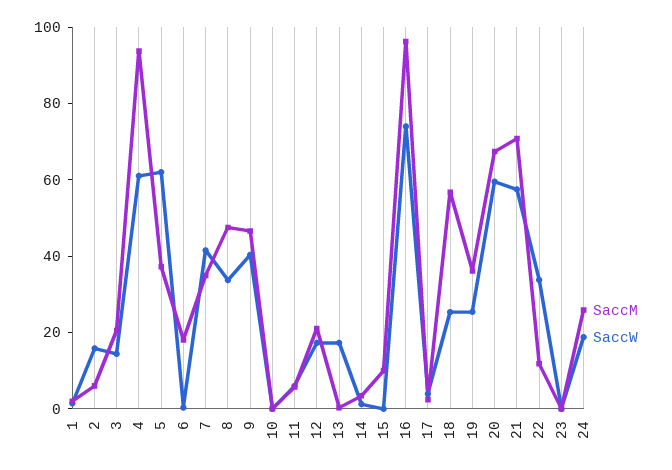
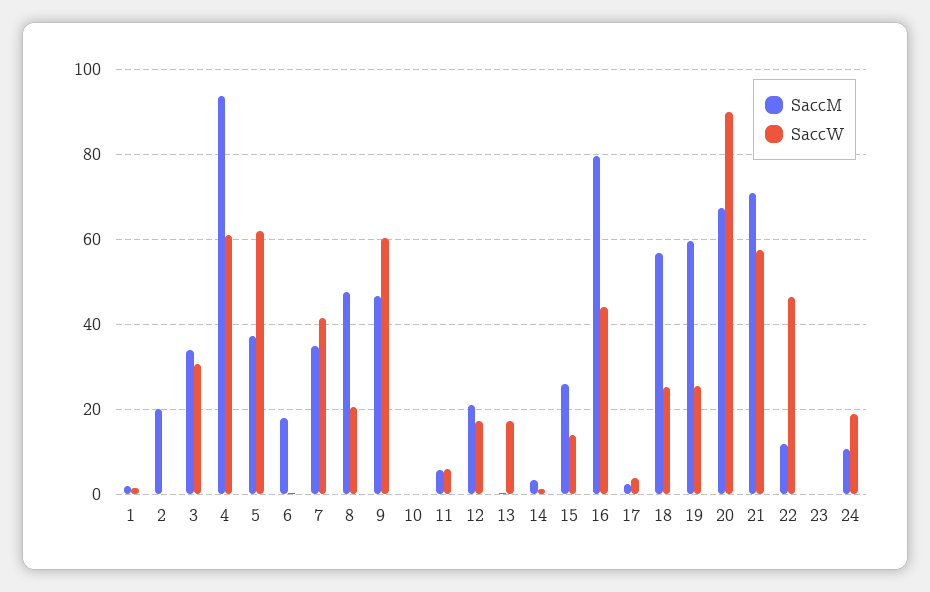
  {
    "SaccM": {
      "1": 2,
-     "2": 5,
+     "2": 20,
-     "3": 20,
+     "3": 34,
      "4": 94,
      "5": 38,
      "6": 18,
      "7": 34,
      "8": 48,
      "9": 46,
      "10": 0,
      "11": 6,
      "12": 22,
      "13": 0,
      "14": 4,
-     "15": 10,
+     "15": 26,
-     "16": 95,
+     "16": 80,
      "17": 2,
      "18": 56,
-     "19": 35,
+     "19": 60,
      "20": 68,
      "21": 70,
      "22": 12,
      "23": 0,
-     "24": 25
+     "24": 10
    },
    "SaccW": {
      "1": 2,
-     "2": 15,
+     "2": 0,
-     "3": 15,
+     "3": 30,
      "4": 62,
      "5": 62,
      "6": 0,
      "7": 42,
-     "8": 35,
+     "8": 20,
-     "9": 40,
+     "9": 60,
      "10": 0,
      "11": 6,
      "12": 18,
      "13": 18,
      "14": 2,
-     "15": 0,
+     "15": 14,
-     "16": 75,
+     "16": 44,
      "17": 4,
      "18": 26,
      "19": 26,
-     "20": 60,
+     "20": 90,
      "21": 58,
-     "22": 35,
+     "22": 46,
      "23": 0,
      "24": 18
    }
  }

